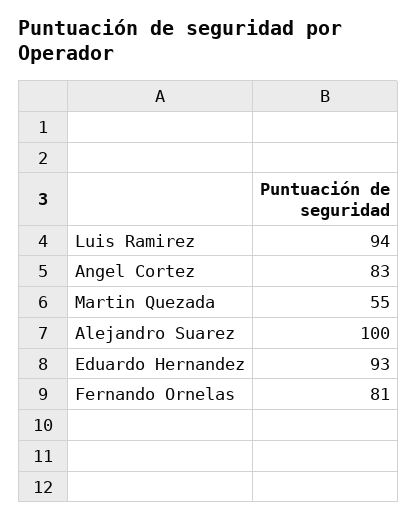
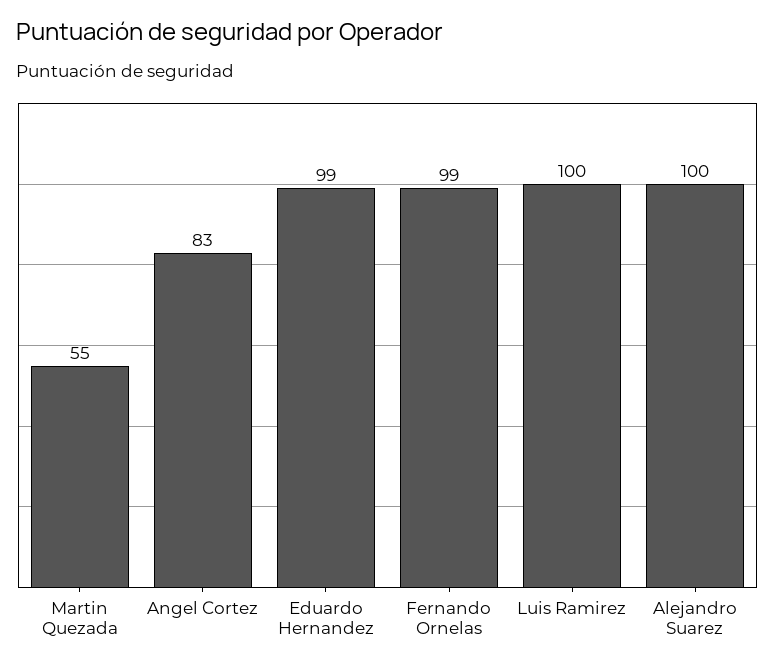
  {
-   "Luis Ramirez": 94,
+   "Luis Ramirez": 100,
    "Angel Cortez": 83,
    "Martin Quezada": 55,
    "Alejandro Suarez": 100,
-   "Eduardo Hernandez": 93,
+   "Eduardo Hernandez": 99,
-   "Fernando Ornelas": 81
+   "Fernando Ornelas": 99
  }

